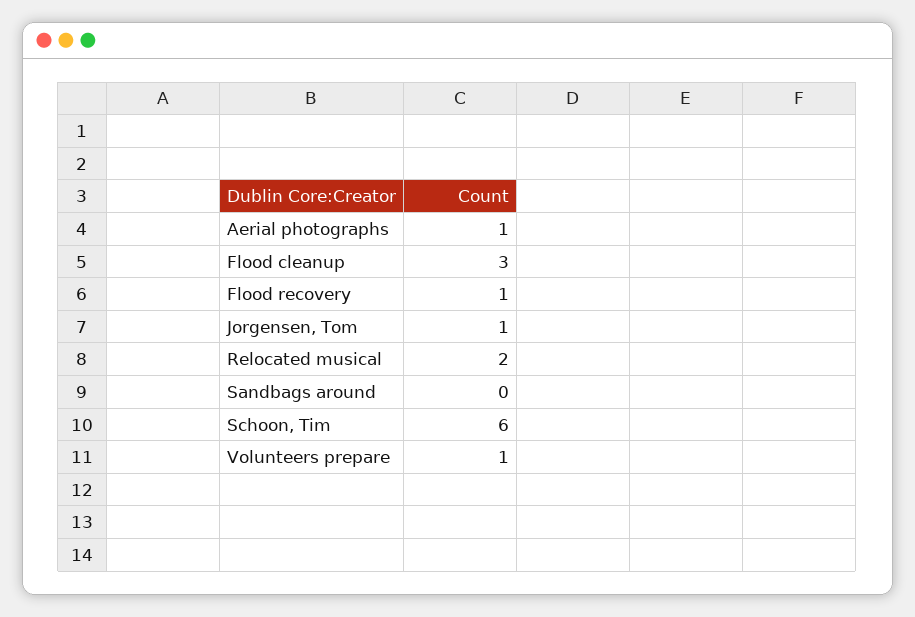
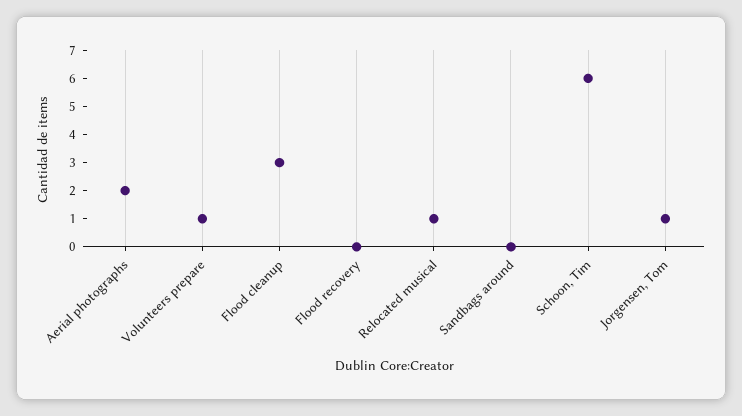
  {
-   "Aerial photographs": 1,
+   "Aerial photographs": 2,
    "Flood cleanup": 3,
-   "Flood recovery": 1,
+   "Flood recovery": 0,
    "Jorgensen, Tom": 1,
-   "Relocated musical": 2,
+   "Relocated musical": 1,
    "Sandbags around": 0,
    "Schoon, Tim": 6,
    "Volunteers prepare": 1
  }

